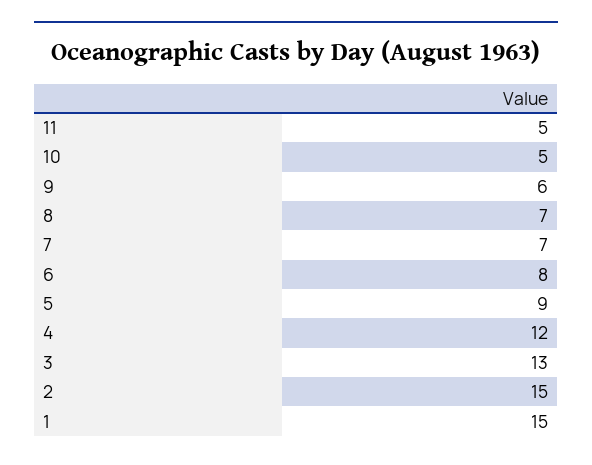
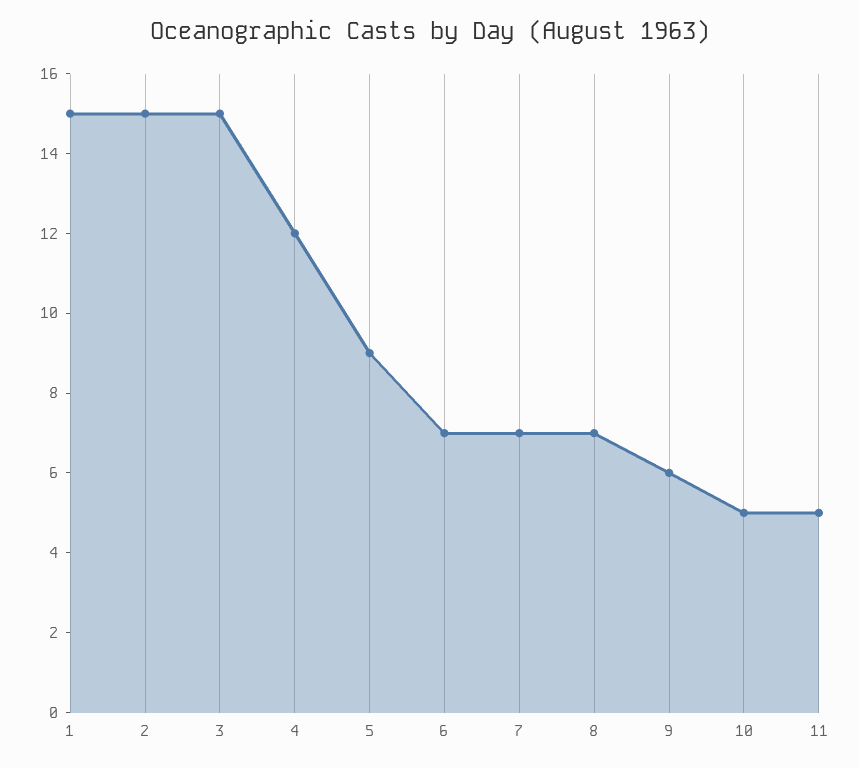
  {
    "11": 5,
    "10": 5,
    "9": 6,
    "8": 7,
    "7": 7,
-   "6": 8,
+   "6": 7,
    "5": 9,
    "4": 12,
-   "3": 13,
+   "3": 15,
    "2": 15,
    "1": 15
  }

